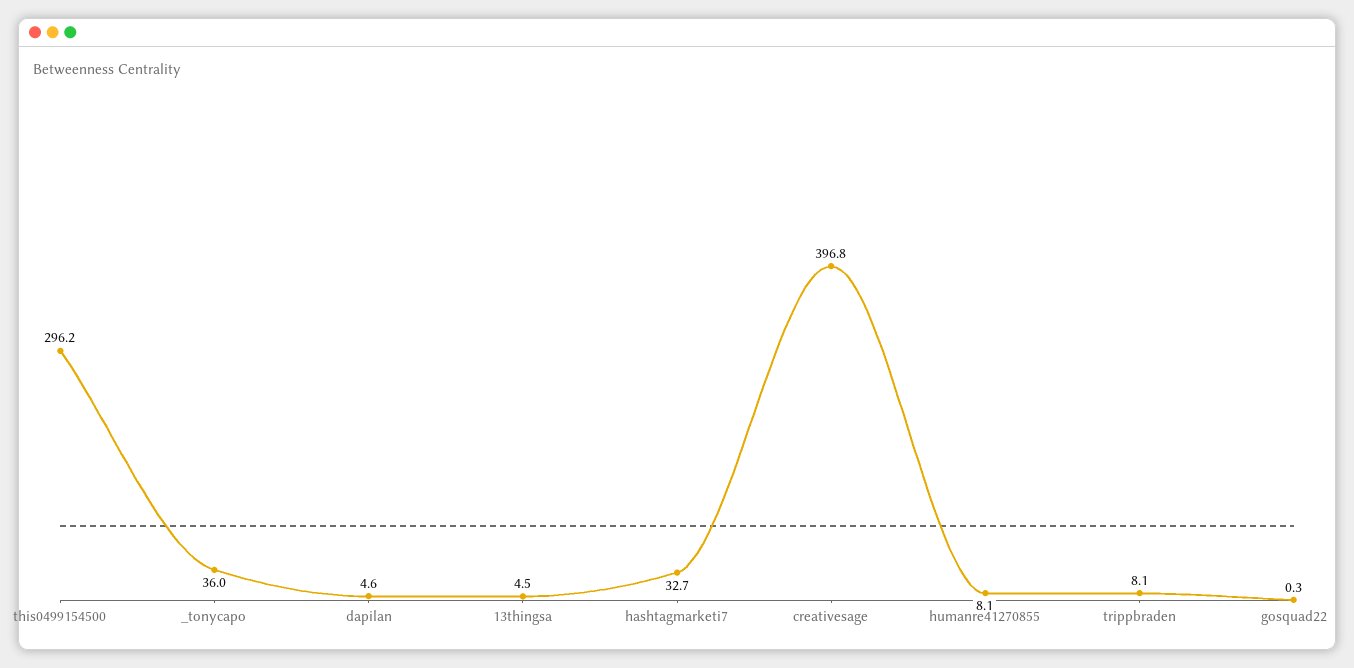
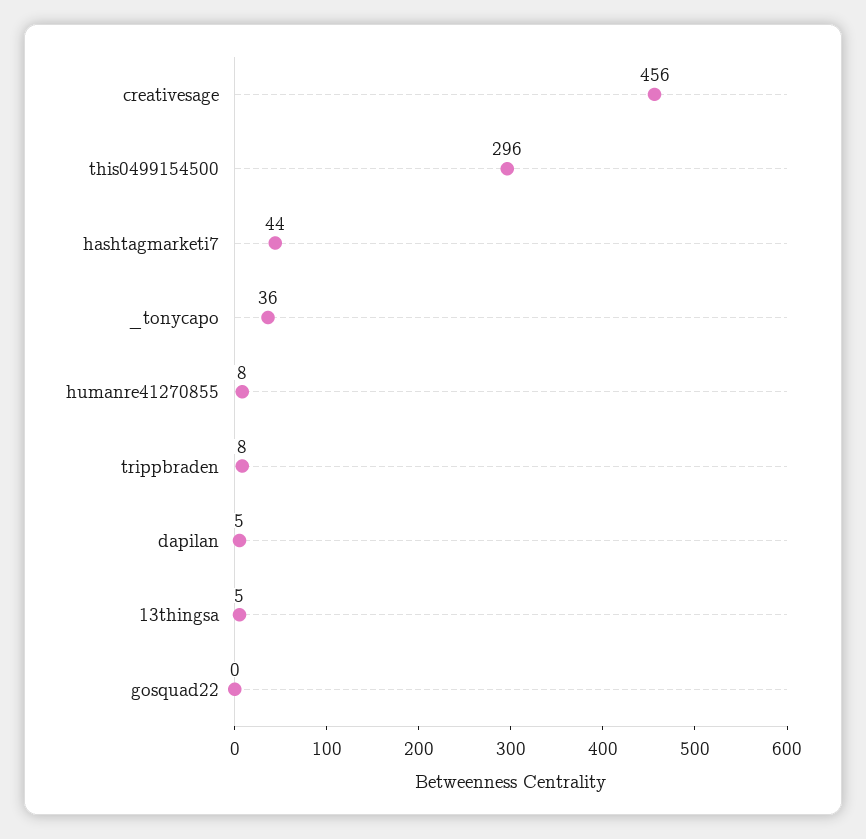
  {
    "this0499154500": 296.2,
    "_tonycapo": 36,
    "dapilan": 4.6,
    "13thingsa": 4.5,
-   "hashtagmarketi7": 32.7,
+   "hashtagmarketi7": 44,
-   "creativesage": 396.8,
+   "creativesage": 456,
    "humanre41270855": 8.1,
    "trippbraden": 8.1,
    "gosquad22": 0.3
  }

